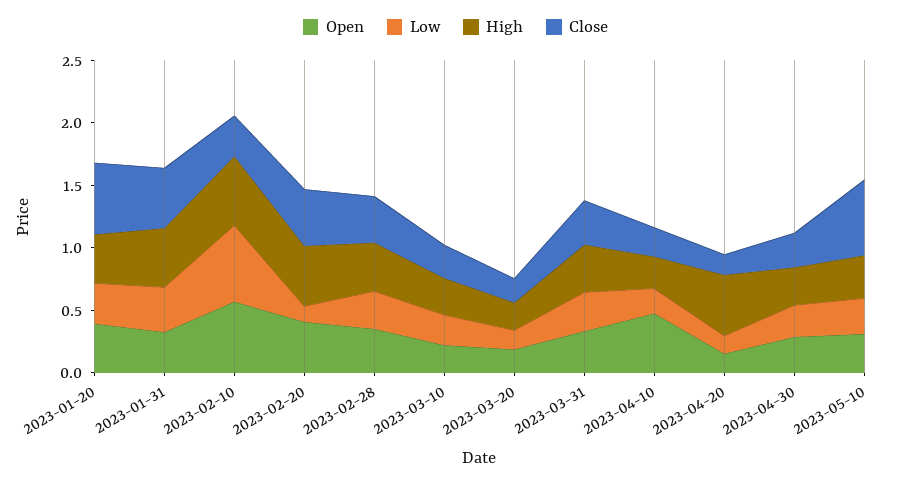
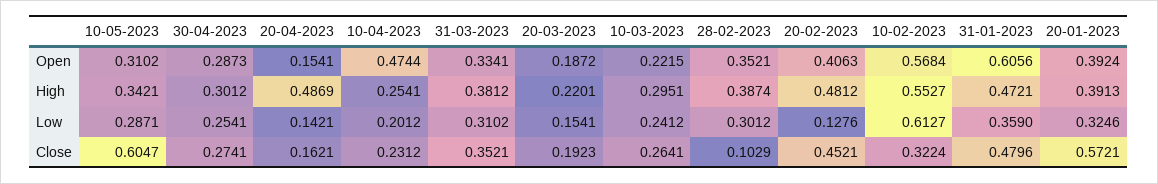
  {
    "Open": {
      "2023-01-20": 0.3924,
-     "2023-01-31": 0.3,
+     "2023-01-31": 0.6056,
      "2023-02-10": 0.5684,
      "2023-02-20": 0.4063,
      "2023-02-28": 0.3521,
      "2023-03-10": 0.2215,
      "2023-03-20": 0.1872,
      "2023-03-31": 0.3341,
      "2023-04-10": 0.4744,
      "2023-04-20": 0.1541,
      "2023-04-30": 0.2873,
      "2023-05-10": 0.3102
    },
    "Low": {
      "2023-01-20": 0.3246,
      "2023-01-31": 0.359,
      "2023-02-10": 0.6127,
      "2023-02-20": 0.1276,
      "2023-02-28": 0.3012,
      "2023-03-10": 0.2412,
      "2023-03-20": 0.1541,
      "2023-03-31": 0.3102,
      "2023-04-10": 0.2012,
      "2023-04-20": 0.1421,
      "2023-04-30": 0.2541,
      "2023-05-10": 0.2871
    },
    "High": {
      "2023-01-20": 0.3913,
      "2023-01-31": 0.4721,
      "2023-02-10": 0.5527,
      "2023-02-20": 0.4812,
      "2023-02-28": 0.3874,
      "2023-03-10": 0.2951,
      "2023-03-20": 0.2201,
      "2023-03-31": 0.3812,
      "2023-04-10": 0.2541,
      "2023-04-20": 0.4869,
      "2023-04-30": 0.3012,
      "2023-05-10": 0.3421
    },
    "Close": {
      "2023-01-20": 0.5721,
      "2023-01-31": 0.4796,
      "2023-02-10": 0.3224,
      "2023-02-20": 0.4521,
-     "2023-02-28": 0.4,
+     "2023-02-28": 0.1029,
      "2023-03-10": 0.2641,
      "2023-03-20": 0.1923,
      "2023-03-31": 0.3521,
      "2023-04-10": 0.2312,
      "2023-04-20": 0.1621,
      "2023-04-30": 0.2741,
      "2023-05-10": 0.6047
    }
  }

